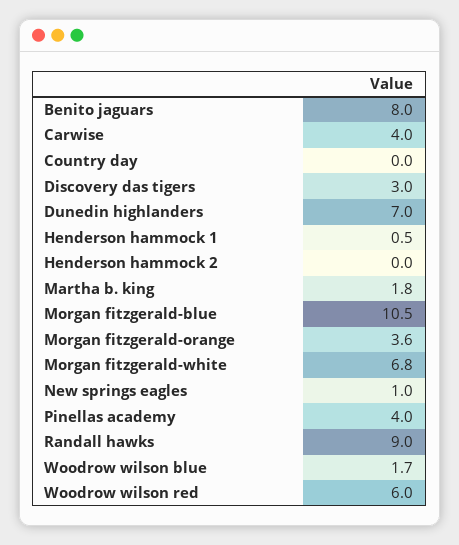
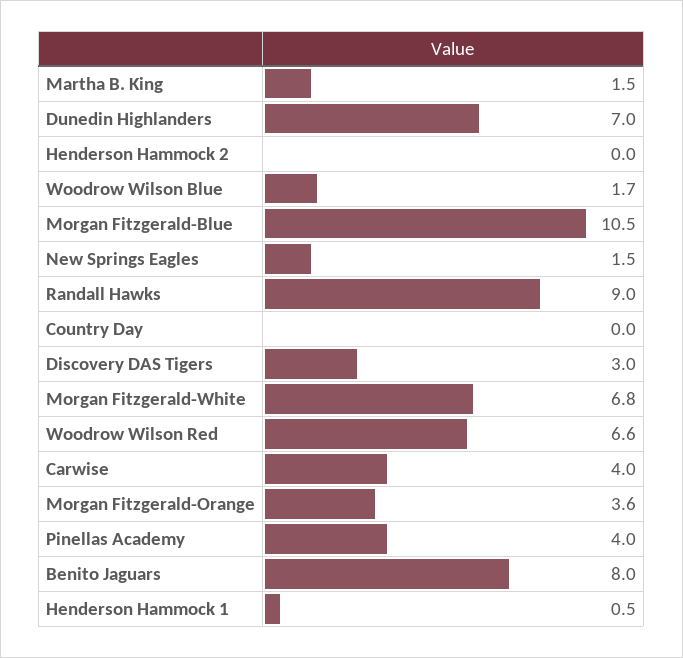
  {
    "Benito jaguars": 8,
    "Carwise": 4,
    "Country day": 0,
    "Discovery das tigers": 3,
    "Dunedin highlanders": 7,
    "Henderson hammock 1": 0.5,
    "Henderson hammock 2": 0,
-   "Martha b. king": 1.8,
+   "Martha b. king": 1.5,
    "Morgan fitzgerald-blue": 10.5,
    "Morgan fitzgerald-orange": 3.6,
    "Morgan fitzgerald-white": 6.8,
-   "New springs eagles": 1,
+   "New springs eagles": 1.5,
    "Pinellas academy": 4,
    "Randall hawks": 9,
    "Woodrow wilson blue": 1.7,
-   "Woodrow wilson red": 6
+   "Woodrow wilson red": 6.6
  }

